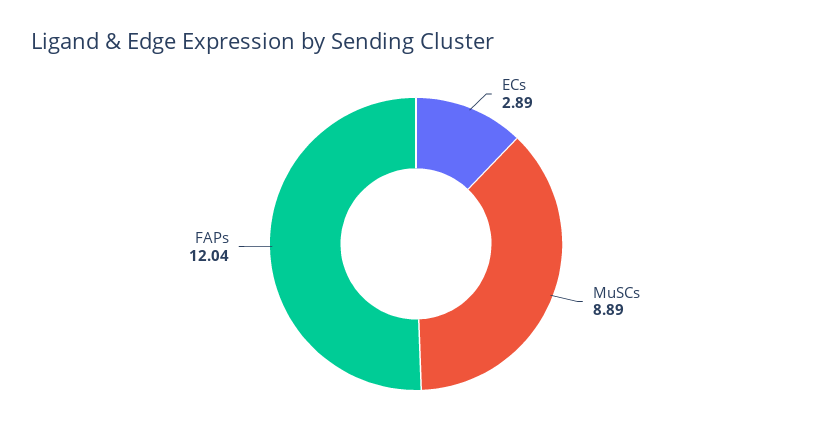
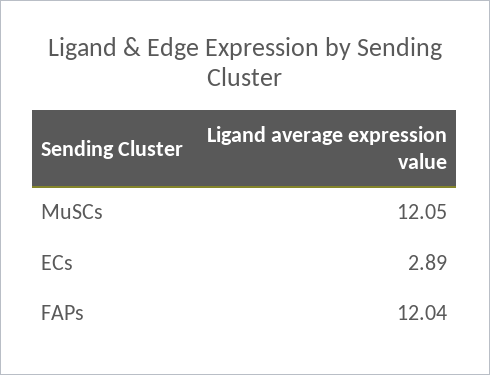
  {
    "ECs": 2.89,
-   "MuSCs": 8.89,
+   "MuSCs": 12.05,
    "FAPs": 12.04
  }

